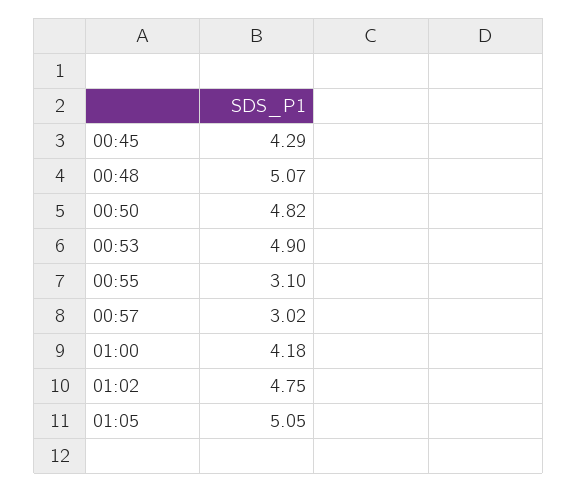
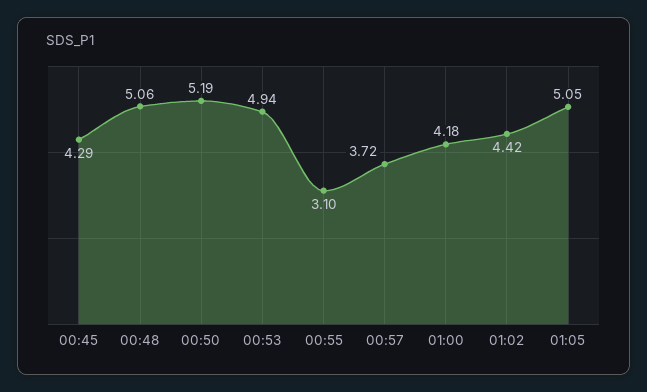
  {
    "00:45": 4.29,
-   "00:48": 5.07,
+   "00:48": 5.06,
-   "00:50": 4.82,
+   "00:50": 5.19,
-   "00:53": 4.9,
+   "00:53": 4.94,
    "00:55": 3.1,
-   "00:57": 3.02,
+   "00:57": 3.72,
    "01:00": 4.18,
-   "01:02": 4.75,
+   "01:02": 4.42,
    "01:05": 5.05
  }

